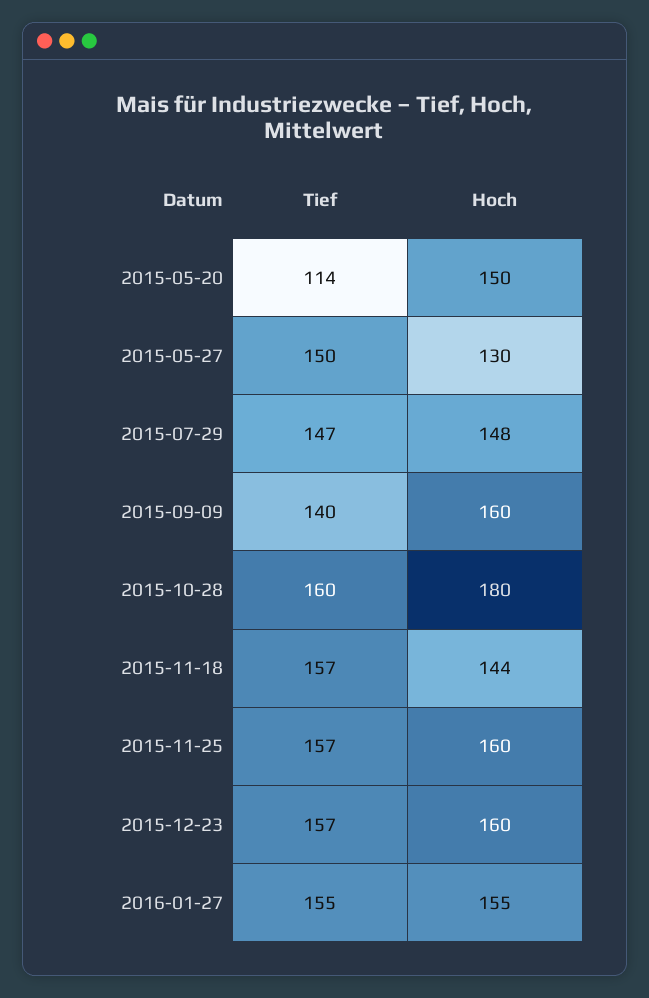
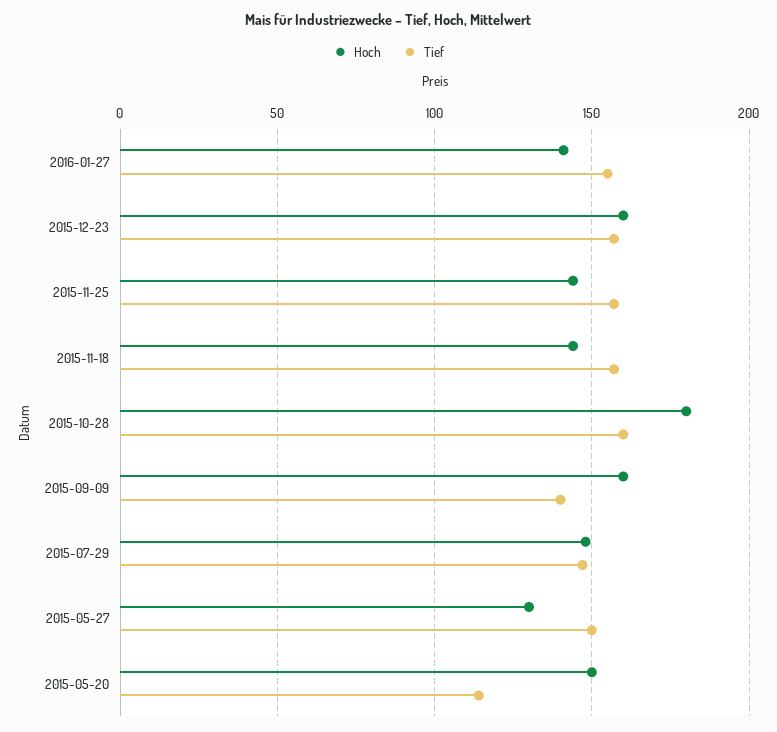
  {
    "Tief": {
      "2015-05-20": 114,
      "2015-05-27": 150,
      "2015-07-29": 147,
      "2015-09-09": 140,
      "2015-10-28": 160,
      "2015-11-18": 157,
      "2015-11-25": 157,
      "2015-12-23": 157,
      "2016-01-27": 155
    },
    "Hoch": {
      "2015-05-20": 150,
      "2015-05-27": 130,
      "2015-07-29": 148,
      "2015-09-09": 160,
      "2015-10-28": 180,
      "2015-11-18": 144,
-     "2015-11-25": 160,
+     "2015-11-25": 145,
      "2015-12-23": 160,
-     "2016-01-27": 155
+     "2016-01-27": 140
    }
  }

